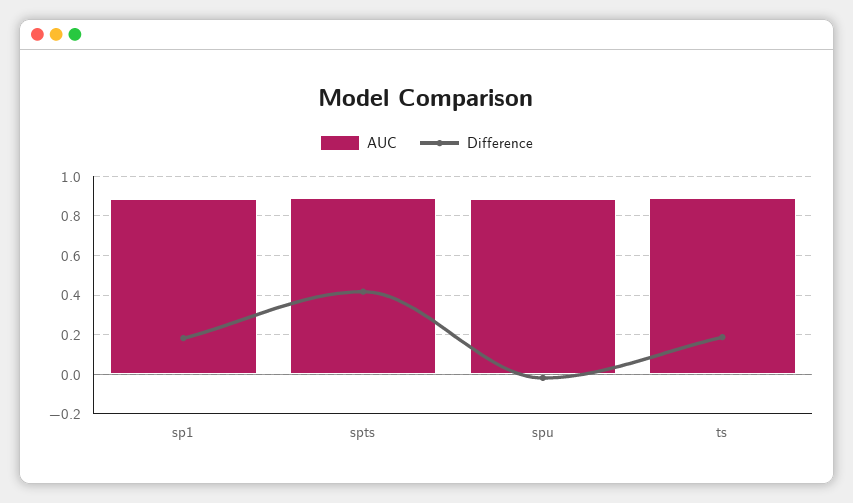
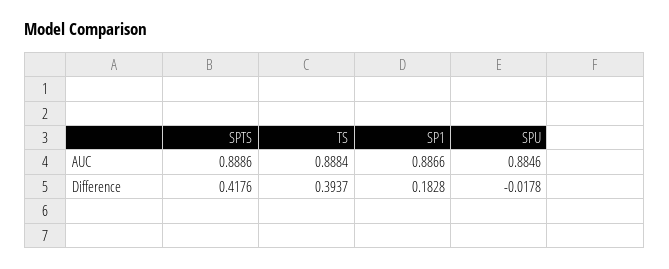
  {
    "AUC": {
      "sp1": 0.8866,
      "spts": 0.8886,
      "spu": 0.8846,
      "ts": 0.8884
    },
    "Difference": {
      "sp1": 0.1828,
      "spts": 0.4176,
      "spu": -0.0178,
-     "ts": 0.2
+     "ts": 0.3937
    }
  }

